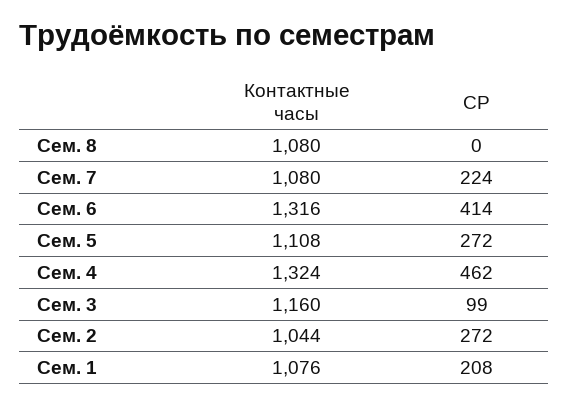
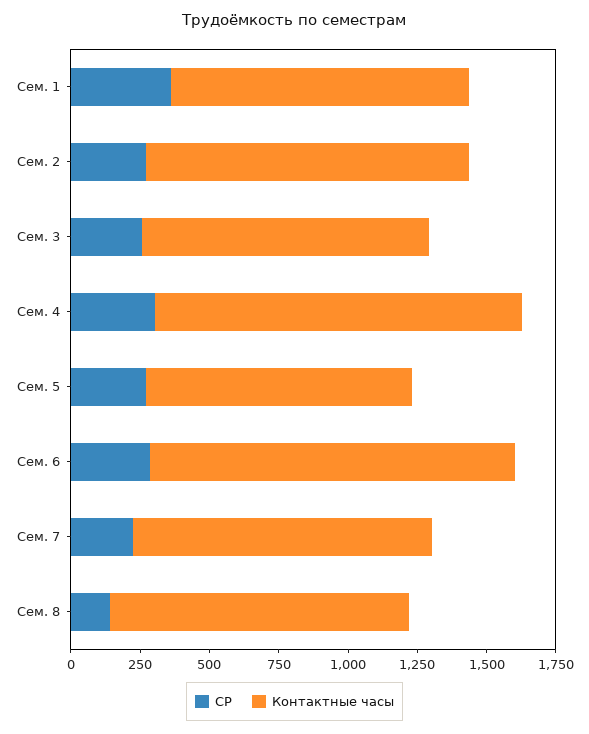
  {
    "Контактные часы": {
      "Сем. 8": 1080,
      "Сем. 7": 1080,
      "Сем. 6": 1316,
-     "Сем. 5": 1108,
+     "Сем. 5": 950,
      "Сем. 4": 1324,
-     "Сем. 3": 1160,
+     "Сем. 3": 1050,
-     "Сем. 2": 1044,
+     "Сем. 2": 1150,
      "Сем. 1": 1076
    },
    "СР": {
-     "Сем. 8": 0,
+     "Сем. 8": 150,
      "Сем. 7": 224,
-     "Сем. 6": 414,
+     "Сем. 6": 300,
      "Сем. 5": 272,
-     "Сем. 4": 462,
+     "Сем. 4": 300,
-     "Сем. 3": 99,
+     "Сем. 3": 250,
      "Сем. 2": 272,
-     "Сем. 1": 208
+     "Сем. 1": 350
    }
  }

